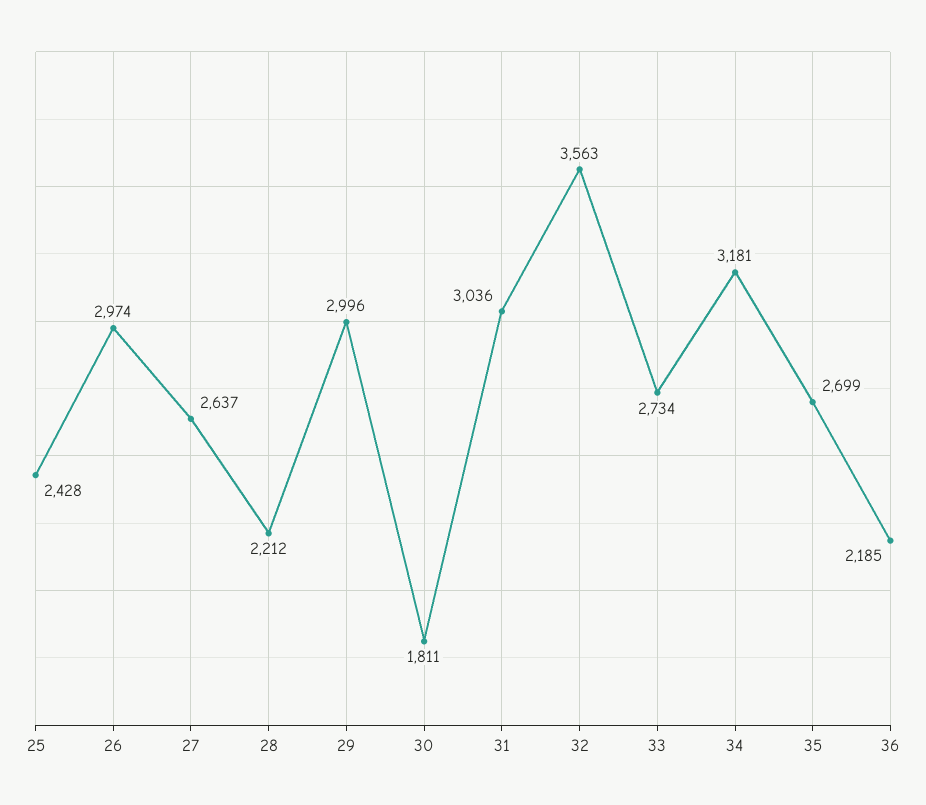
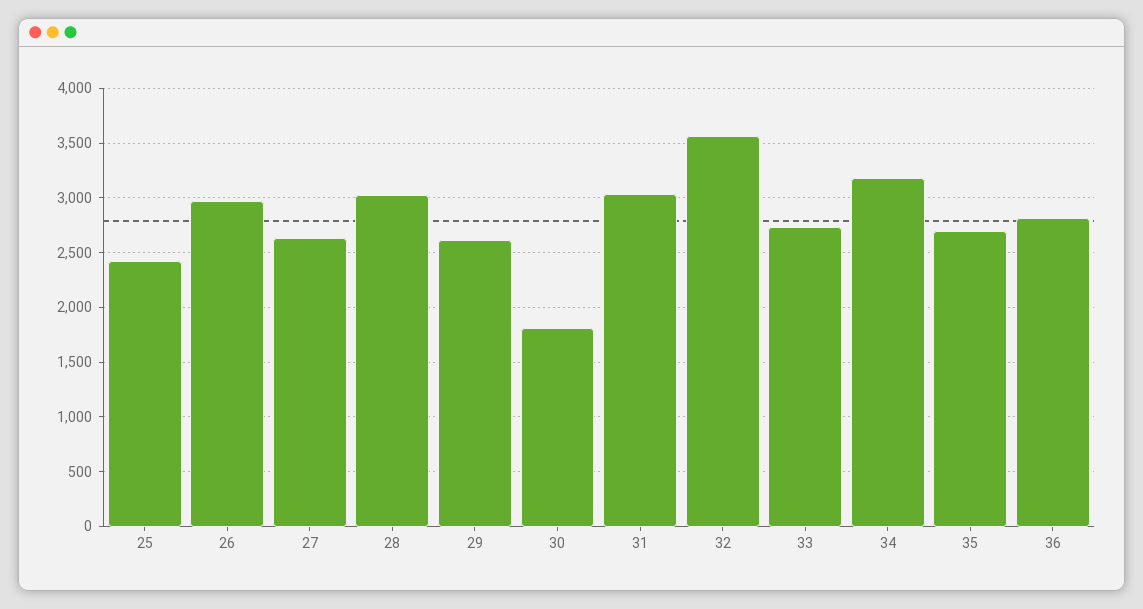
  {
    "25": 2428,
    "26": 2974,
    "27": 2637,
-   "28": 2212,
+   "28": 3000,
-   "29": 2996,
+   "29": 2600,
    "30": 1811,
    "31": 3036,
    "32": 3563,
    "33": 2734,
    "34": 3181,
    "35": 2699,
-   "36": 2185
+   "36": 2800
  }

